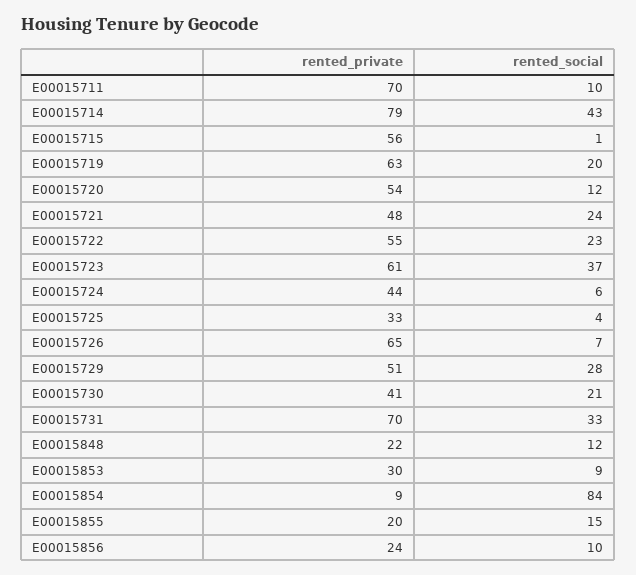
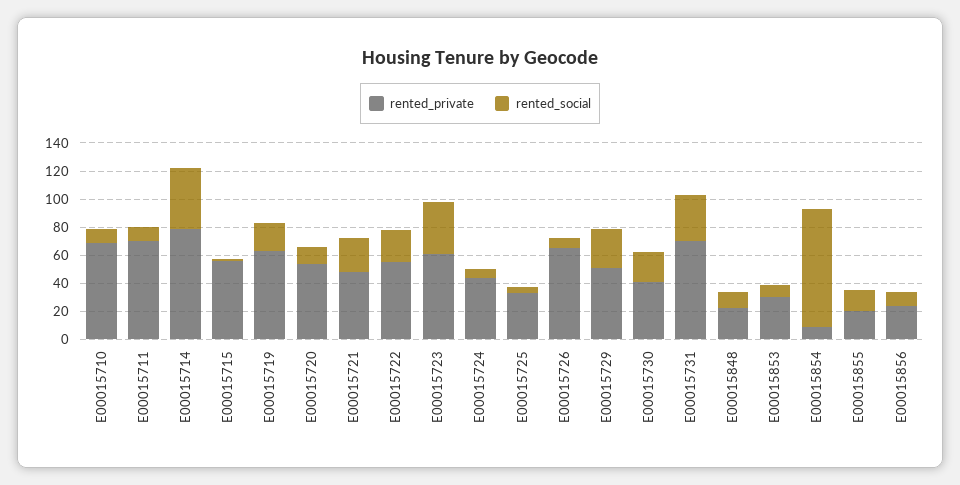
  {
    "rented_private": {
      "E00015711": 70,
      "E00015714": 79,
      "E00015715": 56,
      "E00015719": 63,
      "E00015720": 54,
      "E00015721": 48,
      "E00015722": 55,
      "E00015723": 61,
      "E00015724": 44,
      "E00015725": 33,
      "E00015726": 65,
      "E00015729": 51,
      "E00015730": 41,
      "E00015731": 70,
      "E00015848": 22,
      "E00015853": 30,
      "E00015854": 9,
      "E00015855": 20,
-     "E00015856": 24
+     "E00015856": 24,
+     "E00015710": 70
    },
    "rented_social": {
      "E00015711": 10,
      "E00015714": 43,
      "E00015715": 1,
      "E00015719": 20,
      "E00015720": 12,
      "E00015721": 24,
      "E00015722": 23,
      "E00015723": 37,
      "E00015724": 6,
      "E00015725": 4,
      "E00015726": 7,
      "E00015729": 28,
      "E00015730": 21,
      "E00015731": 33,
      "E00015848": 12,
      "E00015853": 9,
      "E00015854": 84,
      "E00015855": 15,
-     "E00015856": 10
+     "E00015856": 10,
+     "E00015710": 10
    }
  }

